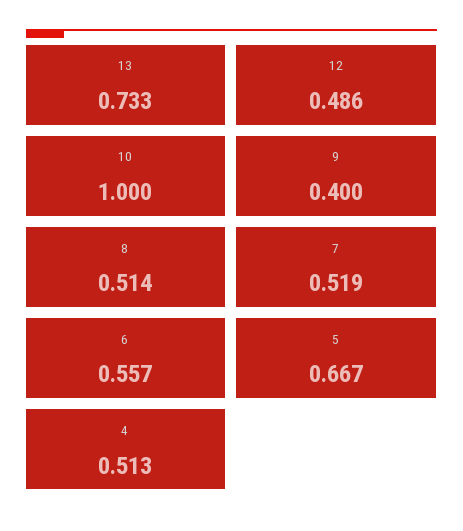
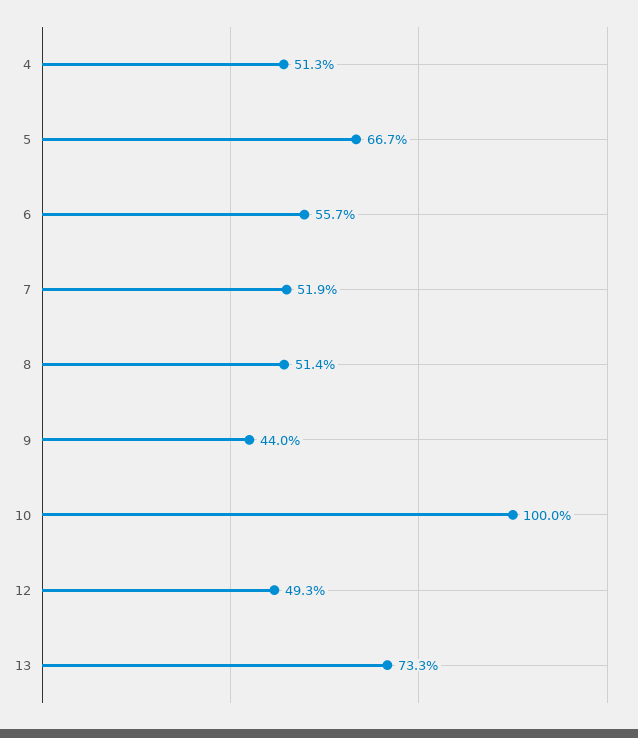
  {
    "13": 0.733,
-   "12": 0.486,
+   "12": 0.493,
    "10": 1,
-   "9": 0.4,
+   "9": 0.44,
    "8": 0.514,
    "7": 0.519,
    "6": 0.557,
    "5": 0.667,
    "4": 0.513
  }

